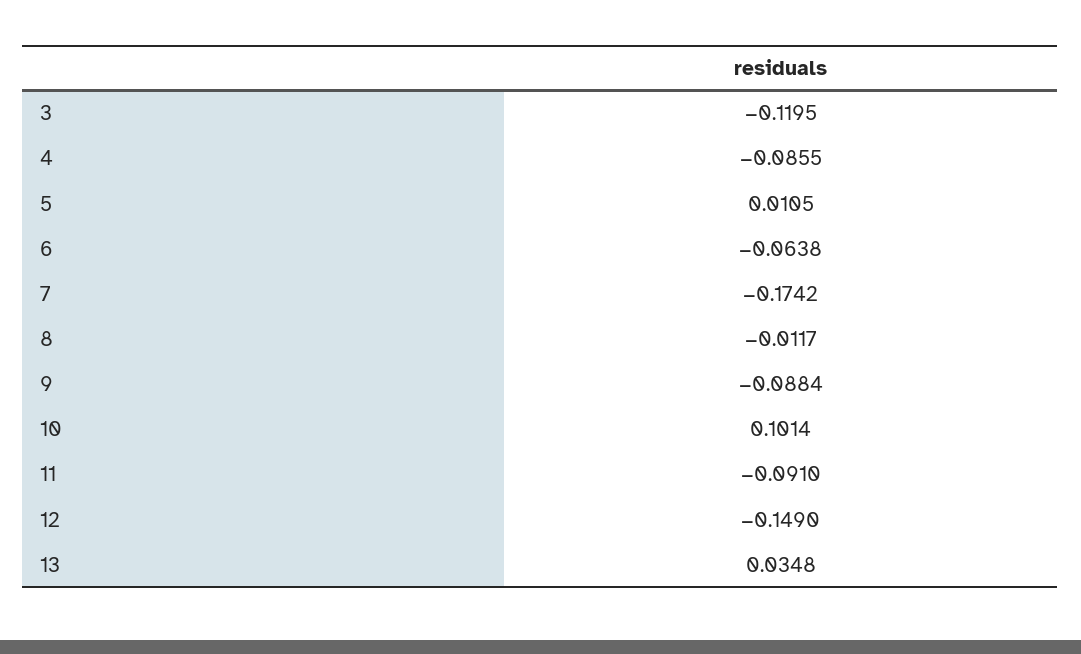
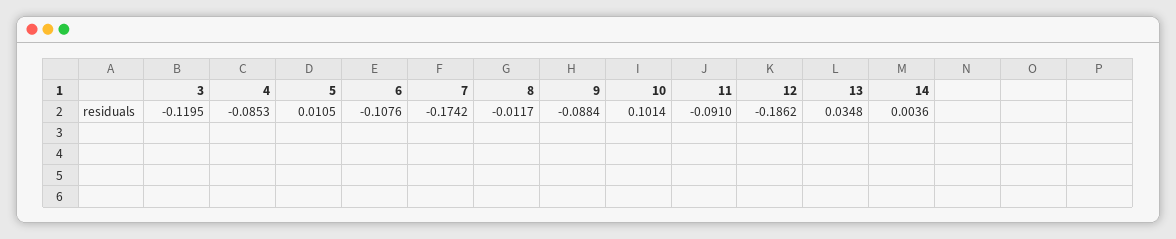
  {
    "3": -0.1195,
-   "4": -0.0855,
+   "4": -0.0853,
    "5": 0.0105,
-   "6": -0.0638,
+   "6": -0.1076,
    "7": -0.1742,
    "8": -0.0117,
    "9": -0.0884,
    "10": 0.1014,
    "11": -0.091,
-   "12": -0.149,
+   "12": -0.1862,
-   "13": 0.0348
+   "13": 0.0348,
+   "14": 0.0036
  }

